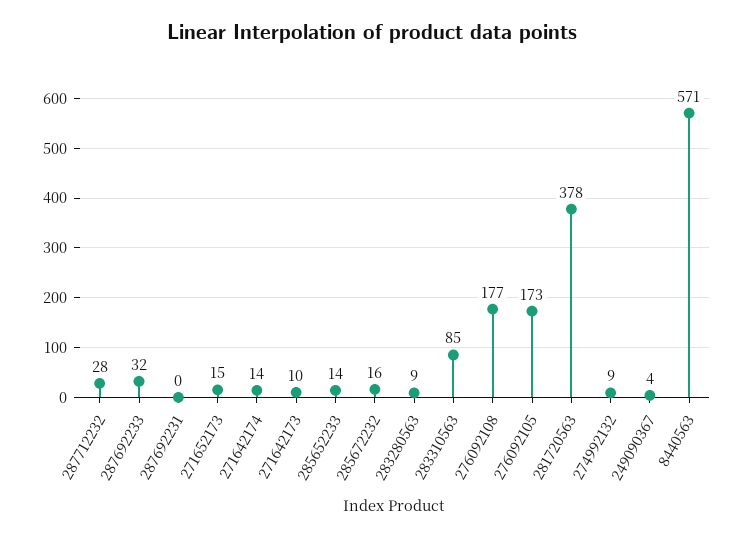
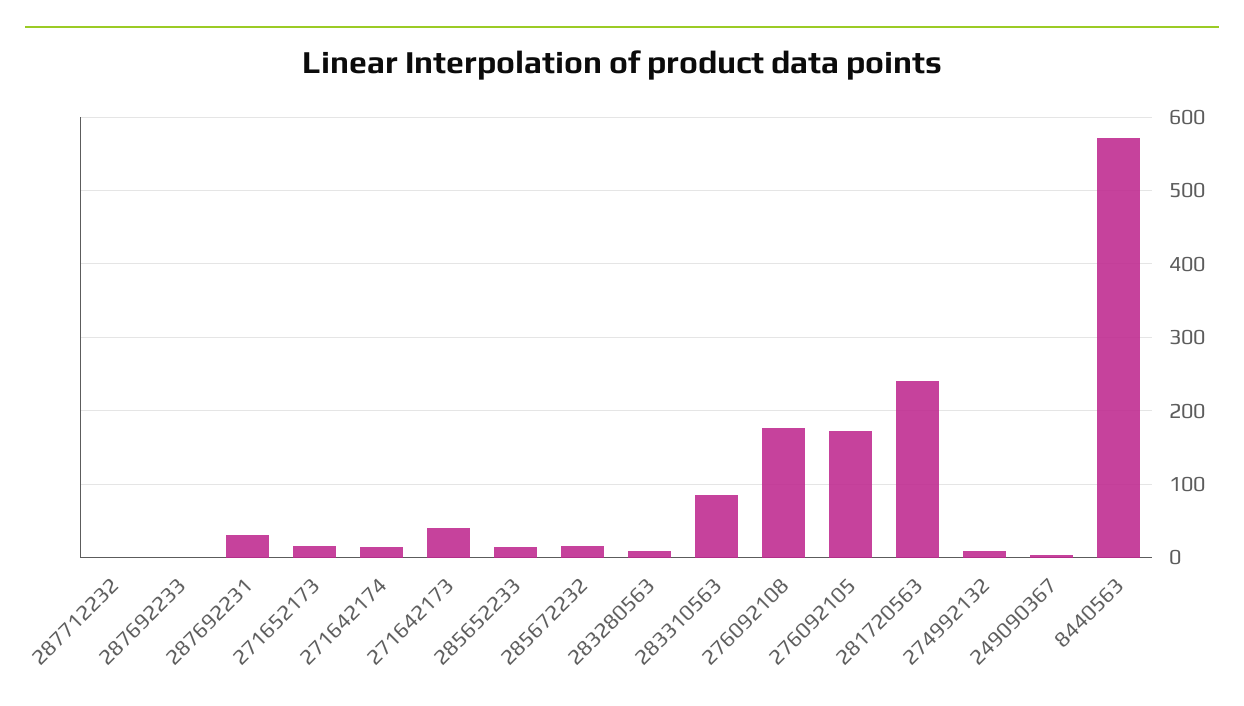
  {
-   "287712232": 28,
+   "287712232": 0,
-   "287692233": 32,
+   "287692233": 0,
-   "287692231": 0,
+   "287692231": 30,
    "271652173": 15,
    "271642174": 14,
-   "271642173": 10,
+   "271642173": 40,
    "285652233": 14,
    "285672232": 16,
    "283280563": 9,
    "283310563": 85,
    "276092108": 177,
    "276092105": 173,
-   "281720563": 378,
+   "281720563": 240,
    "274992132": 9,
    "249090367": 4,
    "8440563": 571
  }

